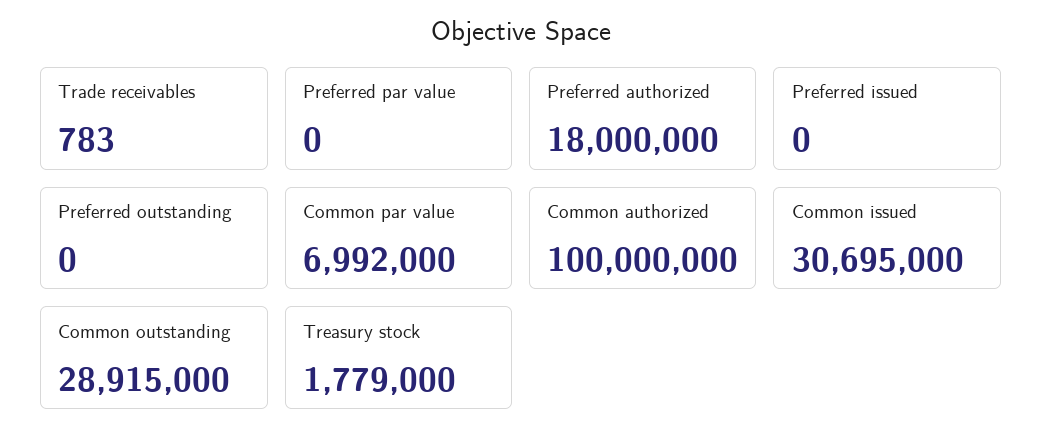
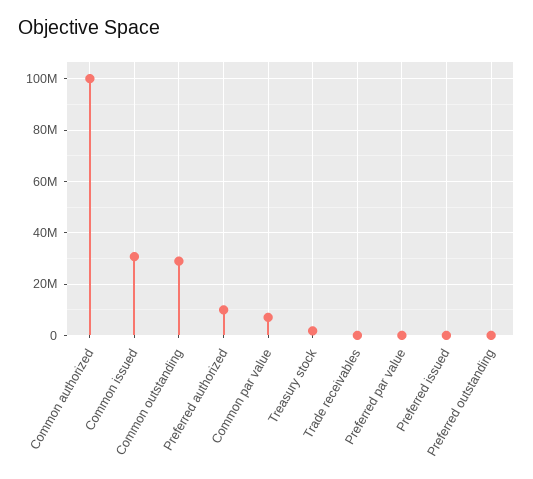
  {
    "Trade receivables": 783,
    "Preferred par value": 0,
-   "Preferred authorized": 18000000,
+   "Preferred authorized": 10000000,
    "Preferred issued": 0,
    "Preferred outstanding": 0,
    "Common par value": 6992000,
    "Common authorized": 100000000,
    "Common issued": 30695000,
    "Common outstanding": 28915000,
    "Treasury stock": 1779000
  }

